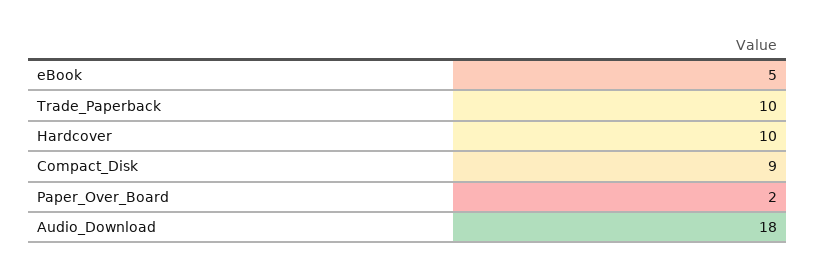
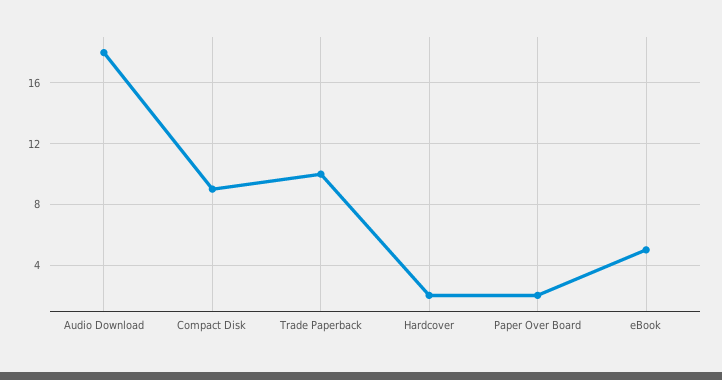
  {
    "eBook": 5,
    "Trade_Paperback": 10,
-   "Hardcover": 10,
+   "Hardcover": 2,
    "Compact_Disk": 9,
    "Paper_Over_Board": 2,
    "Audio_Download": 18
  }

